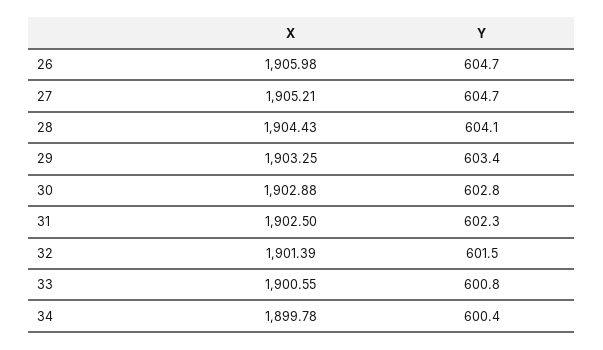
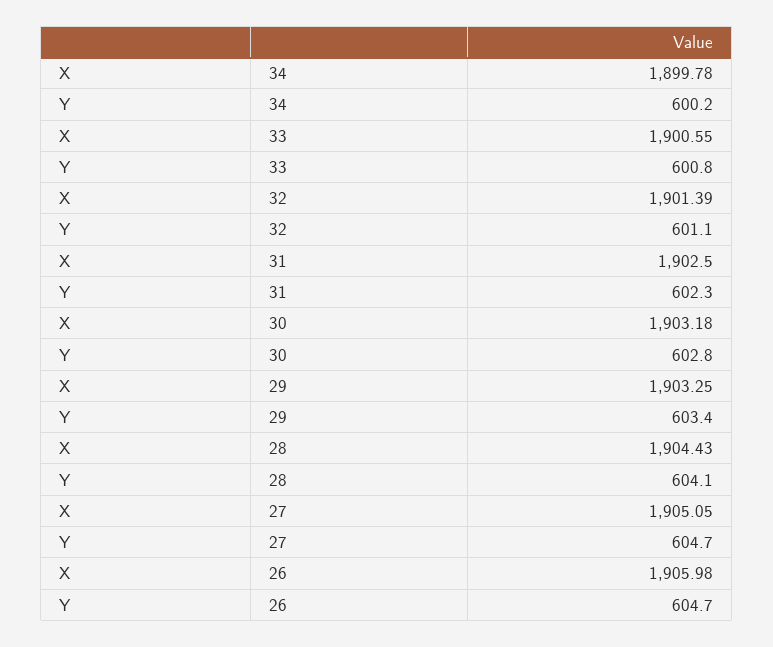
  {
    "X": {
      "26": 1905.98,
-     "27": 1905.21,
+     "27": 1905.05,
      "28": 1904.43,
      "29": 1903.25,
-     "30": 1902.88,
+     "30": 1903.18,
      "31": 1902.5,
      "32": 1901.39,
      "33": 1900.55,
      "34": 1899.78
    },
    "Y": {
      "26": 604.7,
      "27": 604.7,
      "28": 604.1,
      "29": 603.4,
      "30": 602.8,
      "31": 602.3,
-     "32": 601.5,
+     "32": 601.1,
      "33": 600.8,
-     "34": 600.4
+     "34": 600.2
    }
  }

